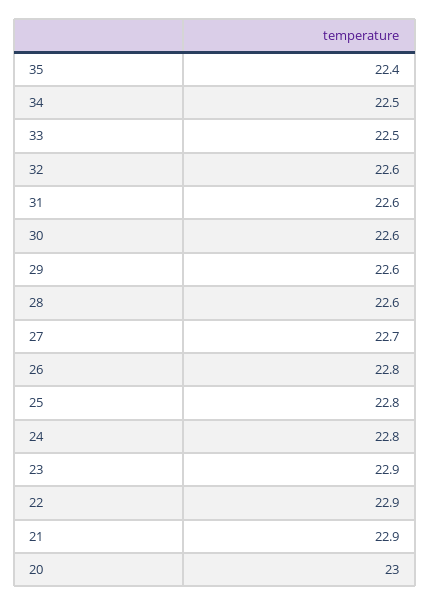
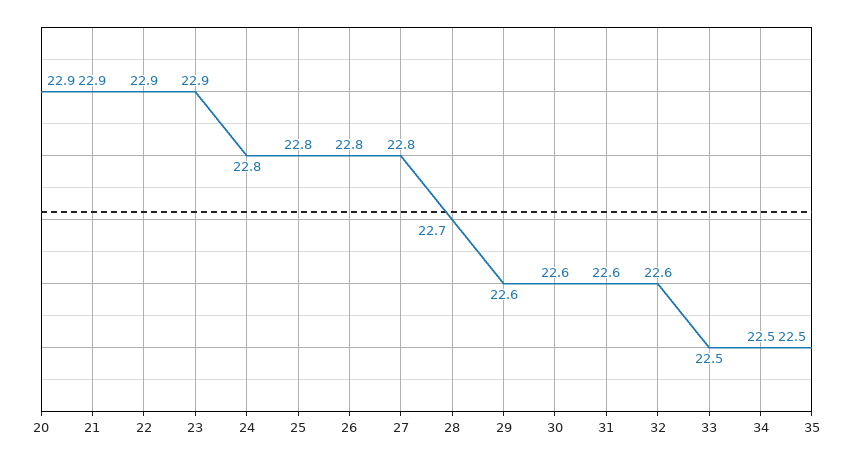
  {
-   "35": 22.4,
+   "35": 22.5,
    "34": 22.5,
    "33": 22.5,
    "32": 22.6,
    "31": 22.6,
    "30": 22.6,
    "29": 22.6,
-   "28": 22.6,
+   "28": 22.7,
-   "27": 22.7,
+   "27": 22.8,
    "26": 22.8,
    "25": 22.8,
    "24": 22.8,
    "23": 22.9,
    "22": 22.9,
    "21": 22.9,
-   "20": 23
+   "20": 22.9
  }

